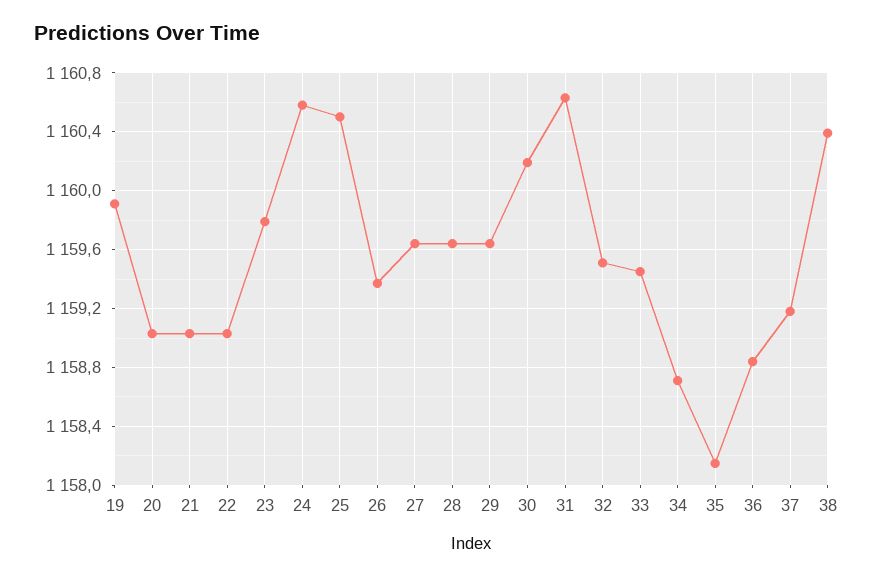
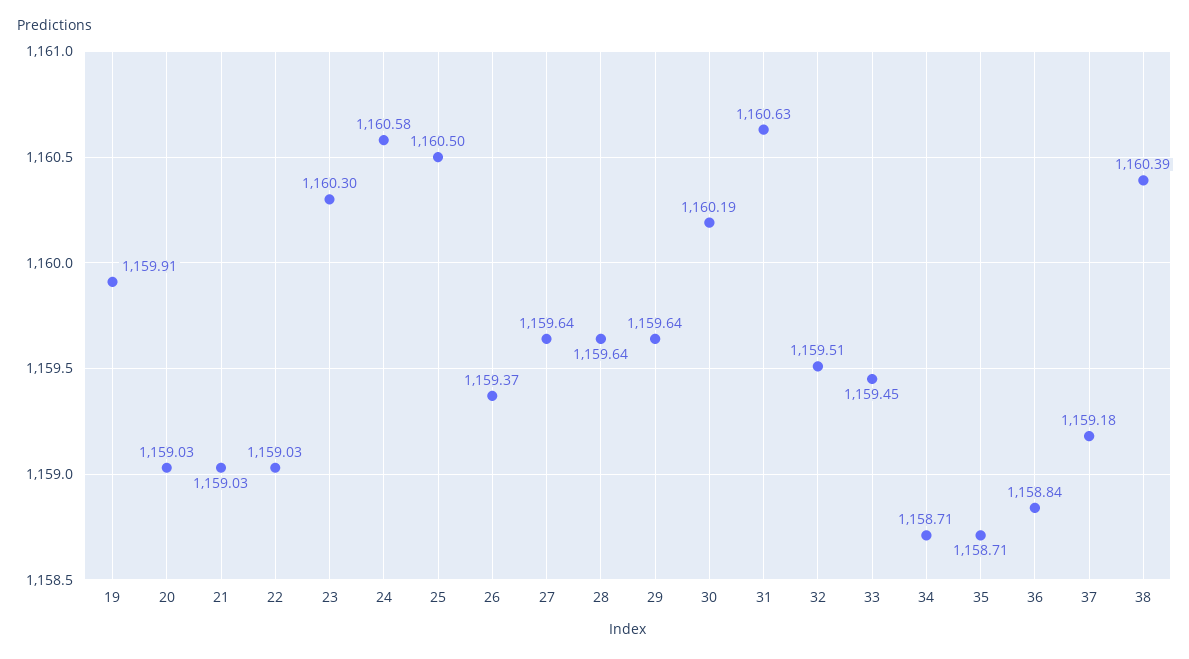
  {
    "19": 1159.91,
    "20": 1159.03,
    "21": 1159.03,
    "22": 1159.03,
-   "23": 1159.8,
+   "23": 1160.3,
    "24": 1160.58,
    "25": 1160.5,
    "26": 1159.37,
    "27": 1159.64,
    "28": 1159.64,
    "29": 1159.64,
    "30": 1160.19,
    "31": 1160.63,
    "32": 1159.51,
    "33": 1159.45,
    "34": 1158.71,
-   "35": 1158.15,
+   "35": 1158.71,
    "36": 1158.84,
    "37": 1159.18,
    "38": 1160.39
  }

